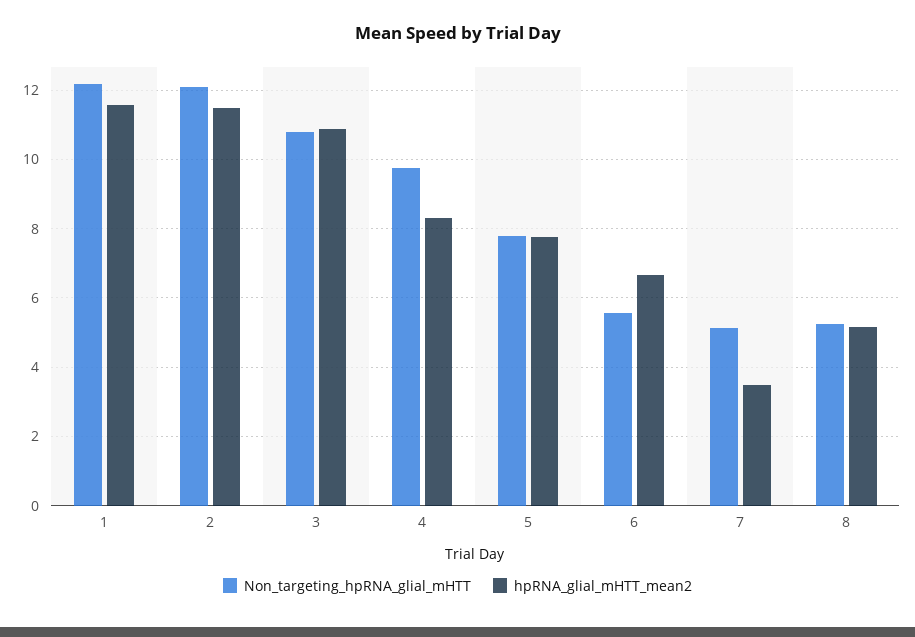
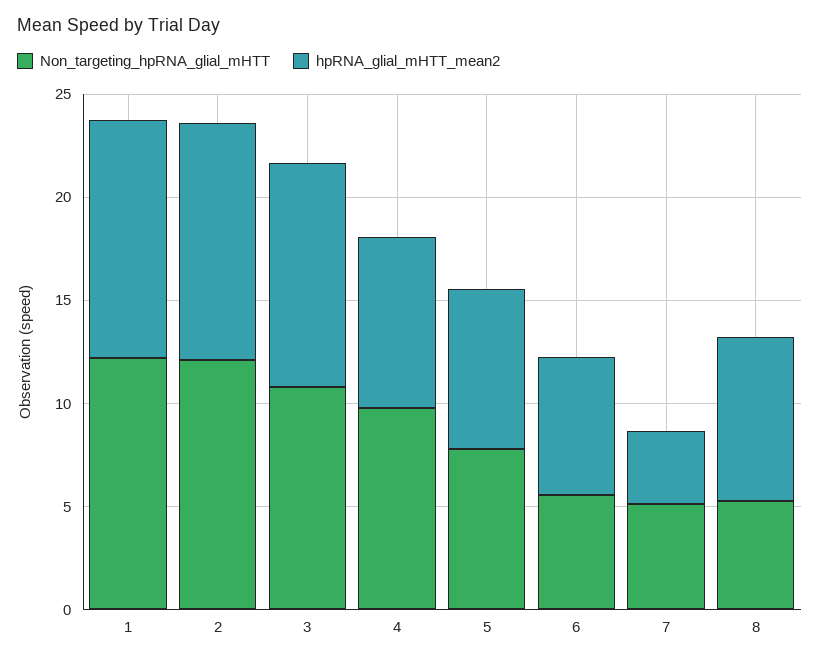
  {
    "Non_targeting_hpRNA_glial_mHTT": {
      "1": 12.2,
      "2": 12,
      "3": 10.8,
      "4": 9.8,
      "5": 7.8,
      "6": 5.6,
      "7": 5.2,
      "8": 5.2
    },
    "hpRNA_glial_mHTT_mean2": {
      "1": 11.6,
      "2": 11.6,
      "3": 10.8,
      "4": 8.4,
      "5": 7.8,
      "6": 6.6,
      "7": 3.6,
-     "8": 5.2
+     "8": 8
    }
  }

